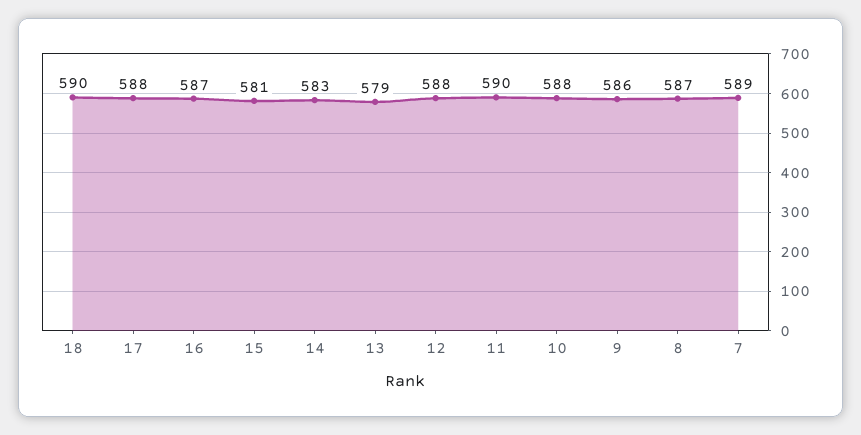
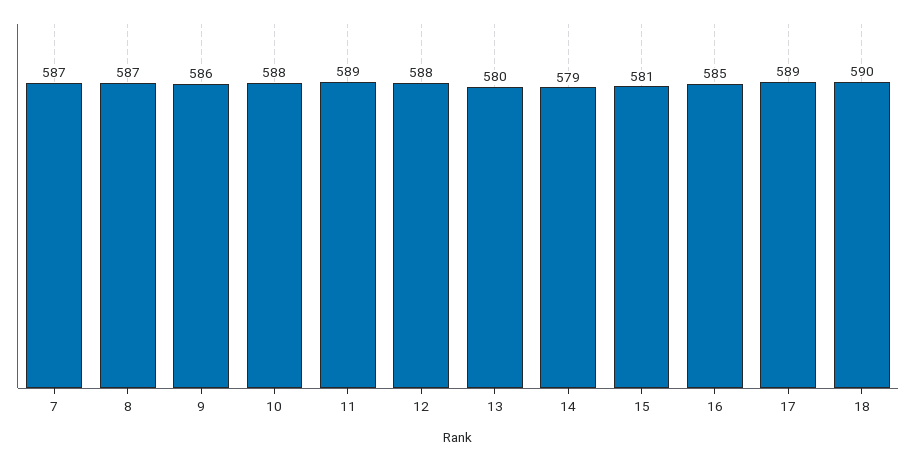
  {
    "18": 590,
-   "17": 588,
+   "17": 589,
-   "16": 587,
+   "16": 585,
    "15": 581,
-   "14": 583,
+   "14": 579,
-   "13": 579,
+   "13": 580,
    "12": 588,
-   "11": 590,
+   "11": 589,
    "10": 588,
    "9": 586,
    "8": 587,
-   "7": 589
+   "7": 587
  }

